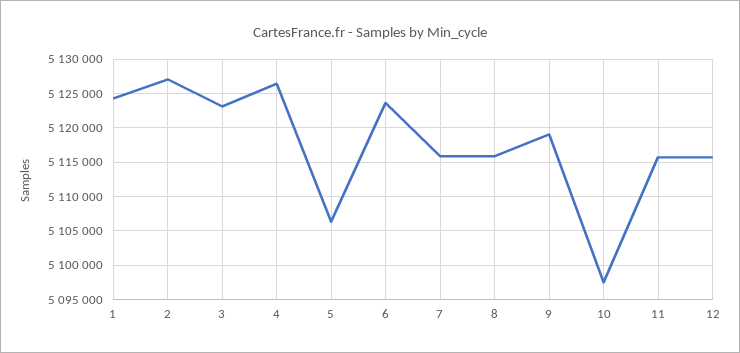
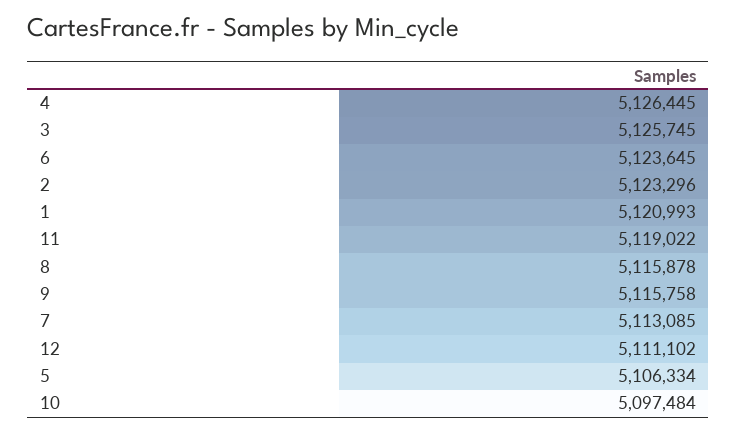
  {
-   "1": 5124000,
+   "1": 5120993,
-   "2": 5127000,
+   "2": 5123296,
-   "3": 5123000,
+   "3": 5125745,
    "4": 5126445,
    "5": 5106334,
    "6": 5123645,
-   "7": 5116000,
+   "7": 5113085,
    "8": 5115878,
-   "9": 5119000,
+   "9": 5115758,
    "10": 5097484,
-   "11": 5116000,
+   "11": 5119022,
-   "12": 5116000
+   "12": 5111102
  }

